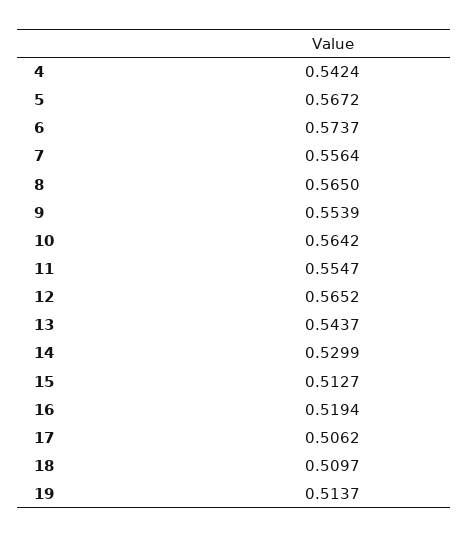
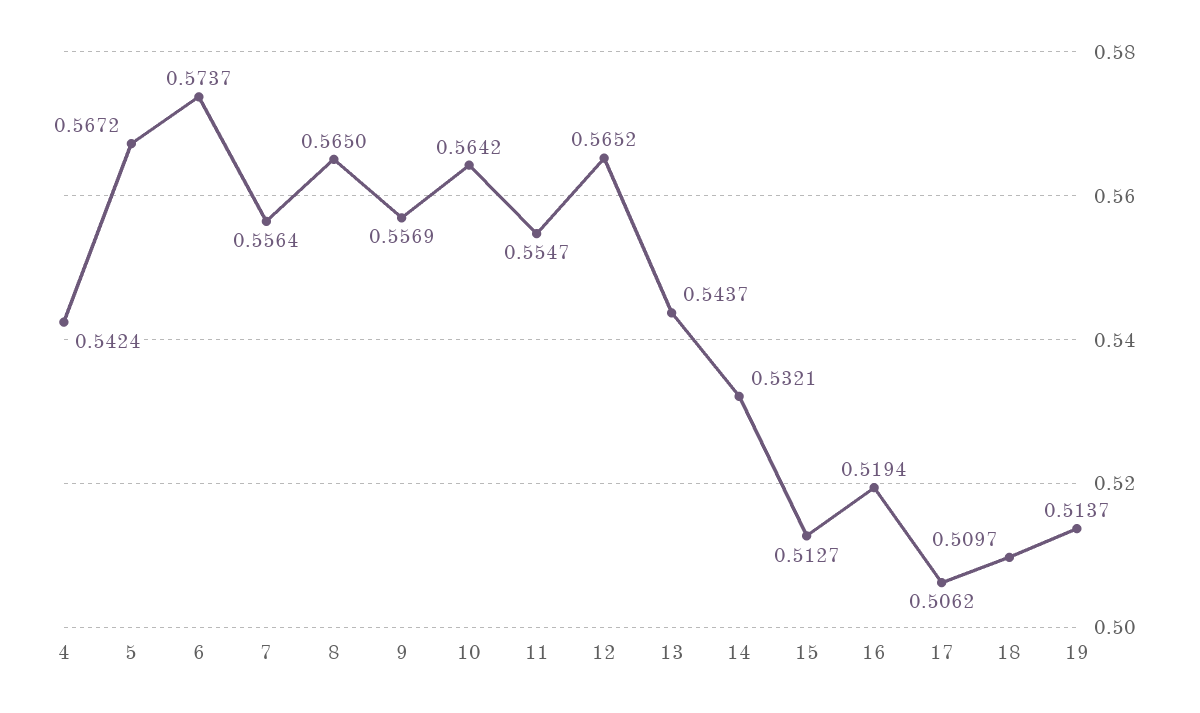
  {
    "4": 0.5424,
    "5": 0.5672,
    "6": 0.5737,
    "7": 0.5564,
    "8": 0.565,
-   "9": 0.5539,
+   "9": 0.5569,
    "10": 0.5642,
    "11": 0.5547,
    "12": 0.5652,
    "13": 0.5437,
-   "14": 0.5299,
+   "14": 0.5321,
    "15": 0.5127,
    "16": 0.5194,
    "17": 0.5062,
    "18": 0.5097,
    "19": 0.5137
  }

